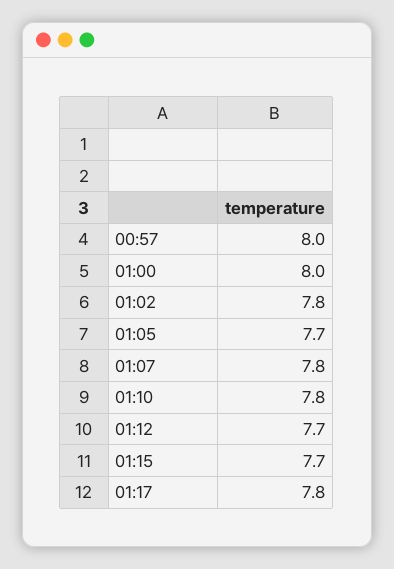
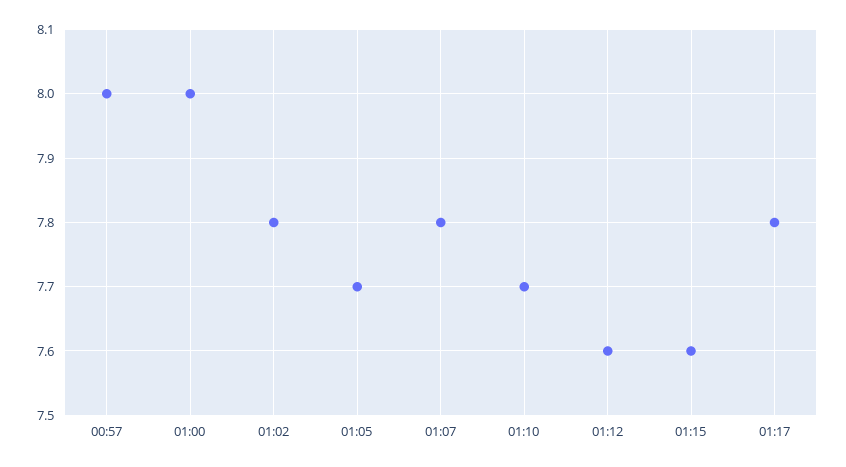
  {
    "00:57": 8,
    "01:00": 8,
    "01:02": 7.8,
    "01:05": 7.7,
    "01:07": 7.8,
-   "01:10": 7.8,
+   "01:10": 7.7,
-   "01:12": 7.7,
+   "01:12": 7.6,
-   "01:15": 7.7,
+   "01:15": 7.6,
    "01:17": 7.8
  }

